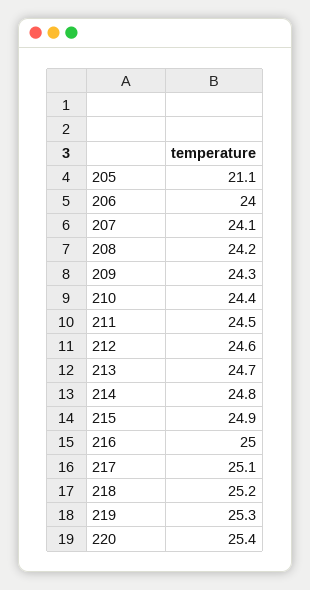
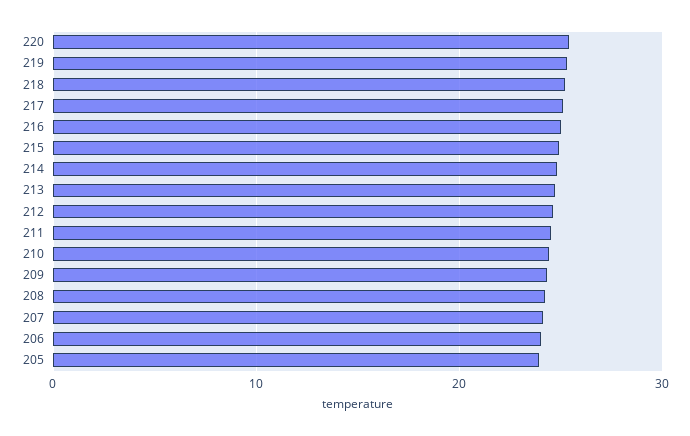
  {
-   "205": 21.1,
+   "205": 24,
    "206": 24,
    "207": 24.1,
    "208": 24.2,
    "209": 24.3,
    "210": 24.4,
    "211": 24.5,
    "212": 24.6,
    "213": 24.7,
    "214": 24.8,
    "215": 24.9,
    "216": 25,
    "217": 25.1,
    "218": 25.2,
    "219": 25.3,
    "220": 25.4
  }

